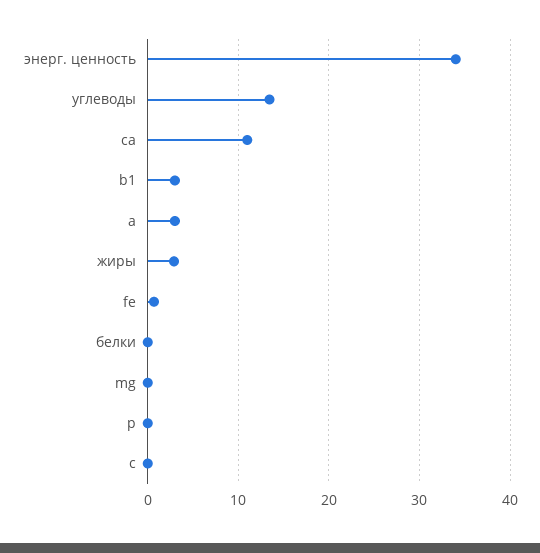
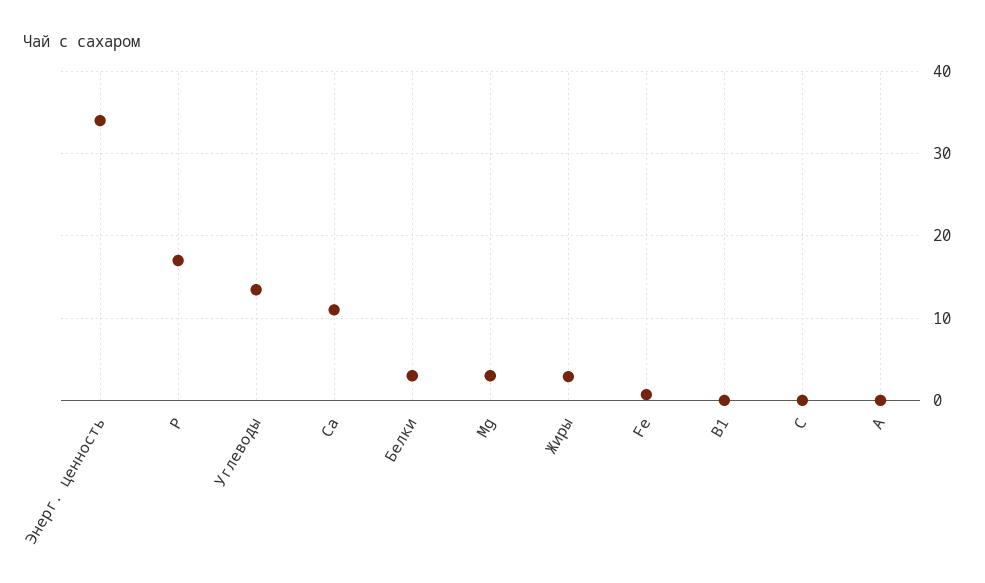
  {
    "энерг. ценность": 34,
    "углеводы": 13,
    "ca": 11,
-   "b1": 3,
+   "b1": 0,
-   "a": 3,
+   "a": 0,
    "жиры": 3,
    "fe": 1,
-   "белки": 0,
+   "белки": 3,
-   "mg": 0,
+   "mg": 3,
-   "p": 0,
+   "p": 17,
    "c": 0
  }

